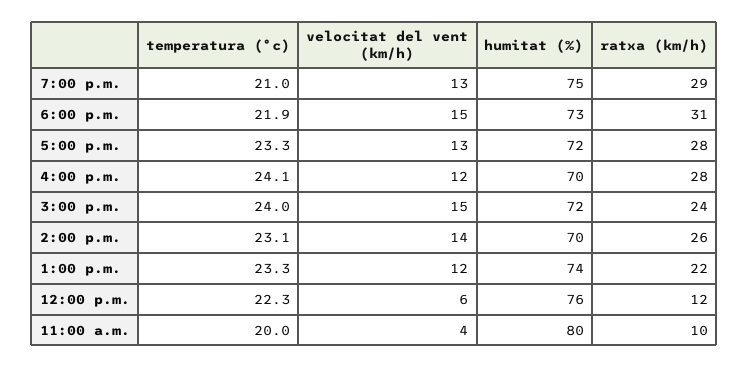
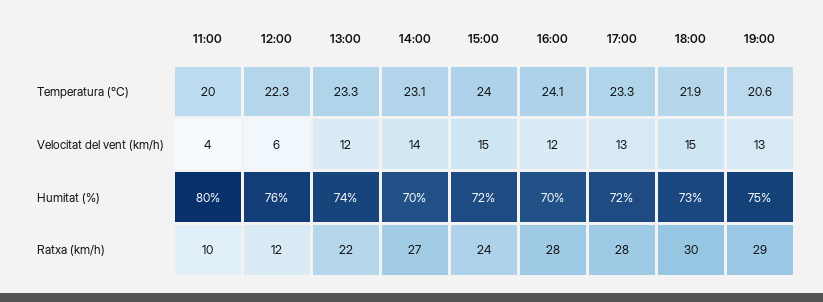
  {
    "temperatura (°c)": {
-     "7:00 p.m.": 21,
+     "7:00 p.m.": 20.6,
      "6:00 p.m.": 21.9,
      "5:00 p.m.": 23.3,
      "4:00 p.m.": 24.1,
      "3:00 p.m.": 24,
      "2:00 p.m.": 23.1,
      "1:00 p.m.": 23.3,
      "12:00 p.m.": 22.3,
      "11:00 a.m.": 20
    },
    "velocitat del vent (km/h)": {
      "7:00 p.m.": 13,
      "6:00 p.m.": 15,
      "5:00 p.m.": 13,
      "4:00 p.m.": 12,
      "3:00 p.m.": 15,
      "2:00 p.m.": 14,
      "1:00 p.m.": 12,
      "12:00 p.m.": 6,
      "11:00 a.m.": 4
    },
    "humitat (%)": {
      "7:00 p.m.": 75,
      "6:00 p.m.": 73,
      "5:00 p.m.": 72,
      "4:00 p.m.": 70,
      "3:00 p.m.": 72,
      "2:00 p.m.": 70,
      "1:00 p.m.": 74,
      "12:00 p.m.": 76,
      "11:00 a.m.": 80
    },
    "ratxa (km/h)": {
      "7:00 p.m.": 29,
-     "6:00 p.m.": 31,
+     "6:00 p.m.": 30,
      "5:00 p.m.": 28,
      "4:00 p.m.": 28,
      "3:00 p.m.": 24,
-     "2:00 p.m.": 26,
+     "2:00 p.m.": 27,
      "1:00 p.m.": 22,
      "12:00 p.m.": 12,
      "11:00 a.m.": 10
    }
  }

